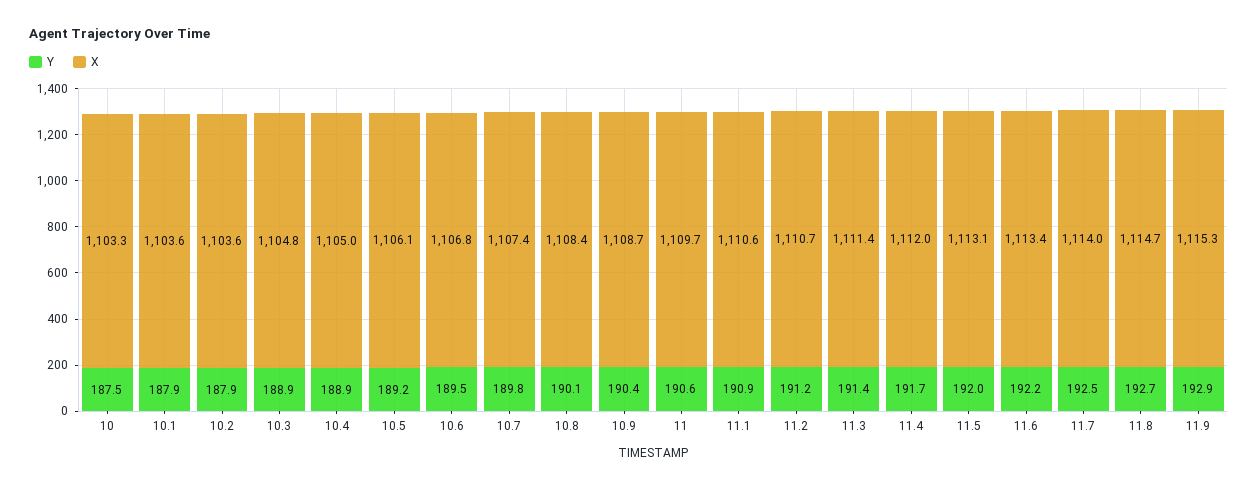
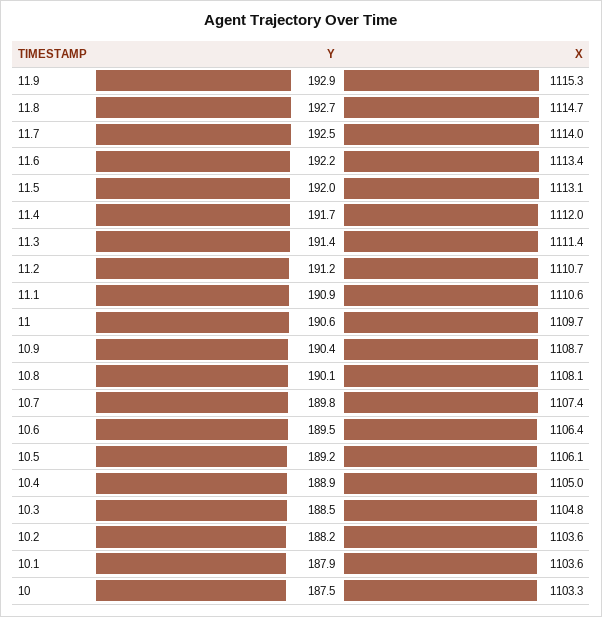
  {
    "Y": {
      "10": 187.5,
      "10.1": 187.9,
-     "10.2": 187.9,
+     "10.2": 188.2,
-     "10.3": 188.9,
+     "10.3": 188.5,
      "10.4": 188.9,
      "10.5": 189.2,
      "10.6": 189.5,
      "10.7": 189.8,
      "10.8": 190.1,
      "10.9": 190.4,
      "11": 190.6,
      "11.1": 190.9,
      "11.2": 191.2,
      "11.3": 191.4,
      "11.4": 191.7,
      "11.5": 192,
      "11.6": 192.2,
      "11.7": 192.5,
      "11.8": 192.7,
      "11.9": 192.9
    },
    "X": {
      "10": 1103.3,
      "10.1": 1103.6,
      "10.2": 1103.6,
      "10.3": 1104.8,
      "10.4": 1105,
      "10.5": 1106.1,
-     "10.6": 1106.8,
+     "10.6": 1106.4,
      "10.7": 1107.4,
-     "10.8": 1108.4,
+     "10.8": 1108.1,
      "10.9": 1108.7,
      "11": 1109.7,
      "11.1": 1110.6,
      "11.2": 1110.7,
      "11.3": 1111.4,
      "11.4": 1112,
      "11.5": 1113.1,
      "11.6": 1113.4,
      "11.7": 1114,
      "11.8": 1114.7,
      "11.9": 1115.3
    }
  }

